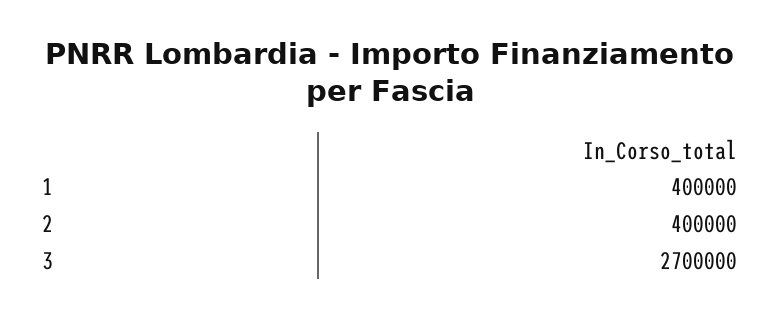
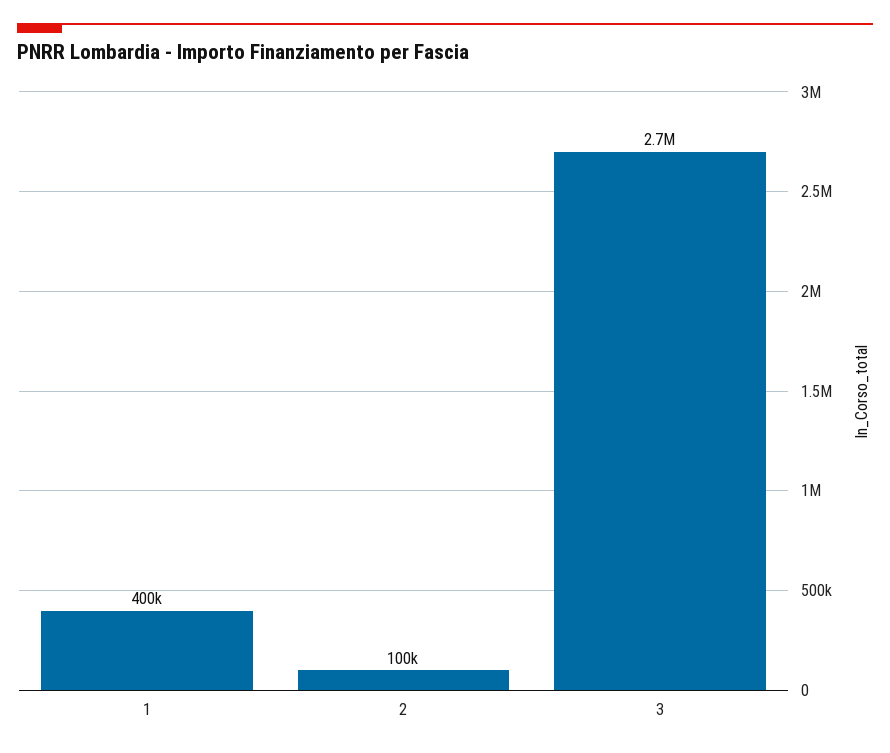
  {
    "1": 400000,
-   "2": 400000,
+   "2": 100000,
    "3": 2700000
  }

